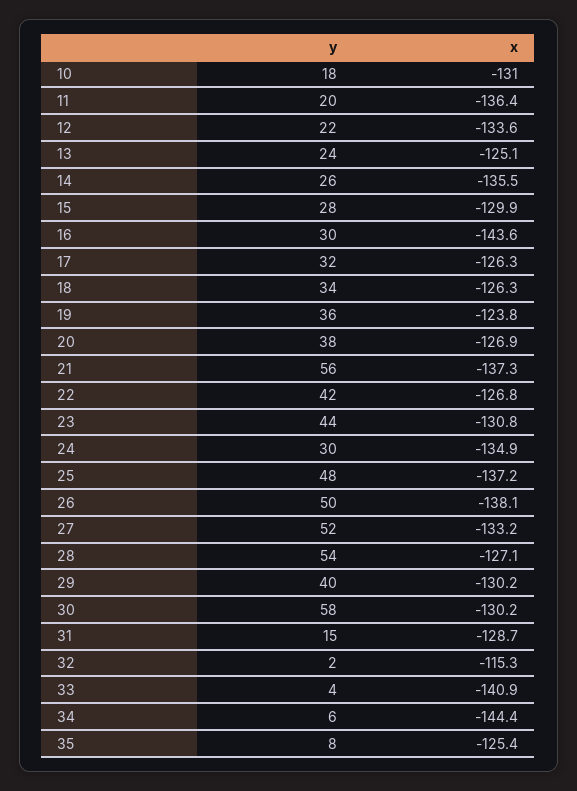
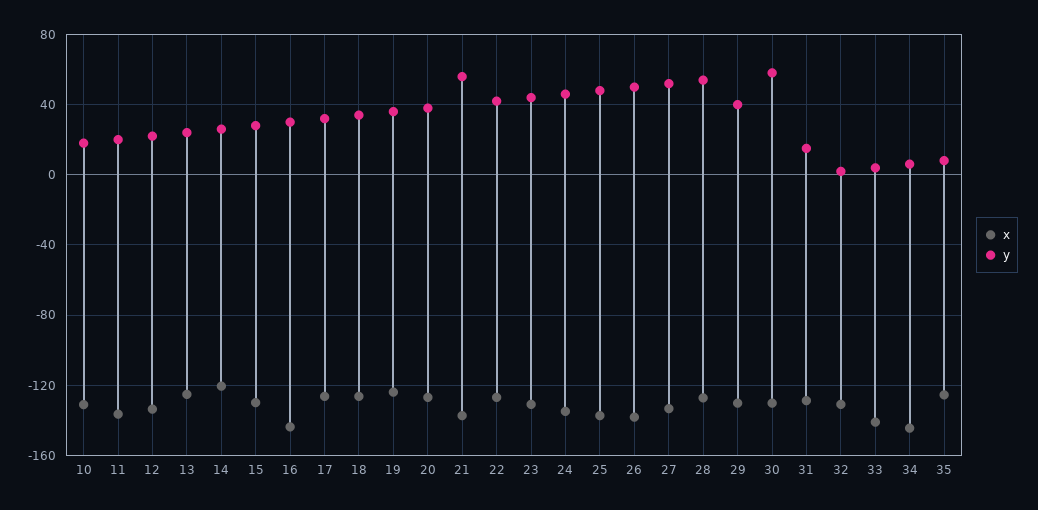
  {
    "y": {
      "10": 18,
      "11": 20,
      "12": 22,
      "13": 24,
      "14": 26,
      "15": 28,
      "16": 30,
      "17": 32,
      "18": 34,
      "19": 36,
      "20": 38,
      "21": 56,
      "22": 42,
      "23": 44,
-     "24": 30,
+     "24": 45,
      "25": 48,
      "26": 50,
      "27": 52,
      "28": 54,
      "29": 40,
      "30": 58,
      "31": 15,
      "32": 2,
      "33": 4,
      "34": 6,
      "35": 8
    },
    "x": {
      "10": -131,
      "11": -136.4,
      "12": -133.6,
      "13": -125.1,
-     "14": -135.5,
+     "14": -120,
      "15": -129.9,
      "16": -143.6,
      "17": -126.3,
      "18": -126.3,
      "19": -123.8,
      "20": -126.9,
      "21": -137.3,
      "22": -126.8,
      "23": -130.8,
      "24": -134.9,
      "25": -137.2,
      "26": -138.1,
      "27": -133.2,
      "28": -127.1,
      "29": -130.2,
      "30": -130.2,
      "31": -128.7,
-     "32": -115.3,
+     "32": -130,
      "33": -140.9,
      "34": -144.4,
      "35": -125.4
    }
  }

